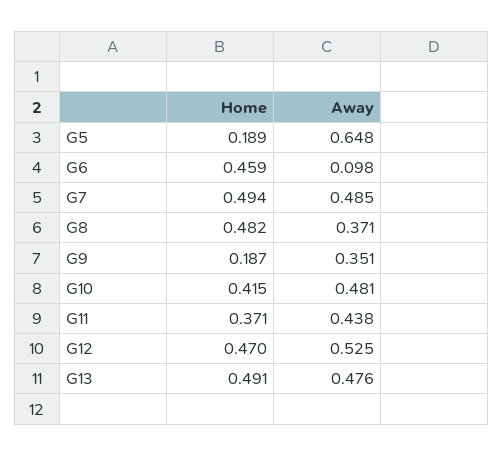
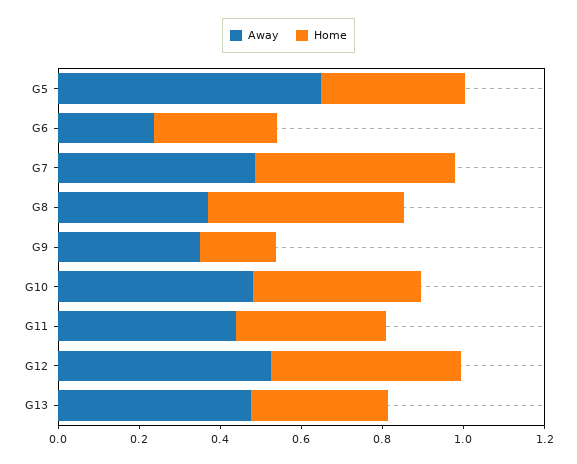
  {
    "Home": {
-     "G5": 0.189,
+     "G5": 0.35,
-     "G6": 0.459,
+     "G6": 0.3,
      "G7": 0.494,
      "G8": 0.482,
      "G9": 0.187,
      "G10": 0.415,
      "G11": 0.371,
      "G12": 0.47,
-     "G13": 0.491
+     "G13": 0.35
    },
    "Away": {
      "G5": 0.648,
-     "G6": 0.098,
+     "G6": 0.25,
      "G7": 0.485,
      "G8": 0.371,
      "G9": 0.351,
      "G10": 0.481,
      "G11": 0.438,
      "G12": 0.525,
      "G13": 0.476
    }
  }

